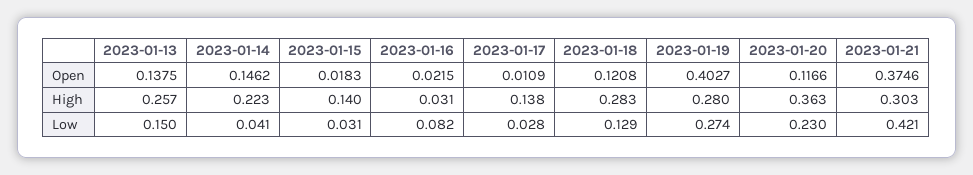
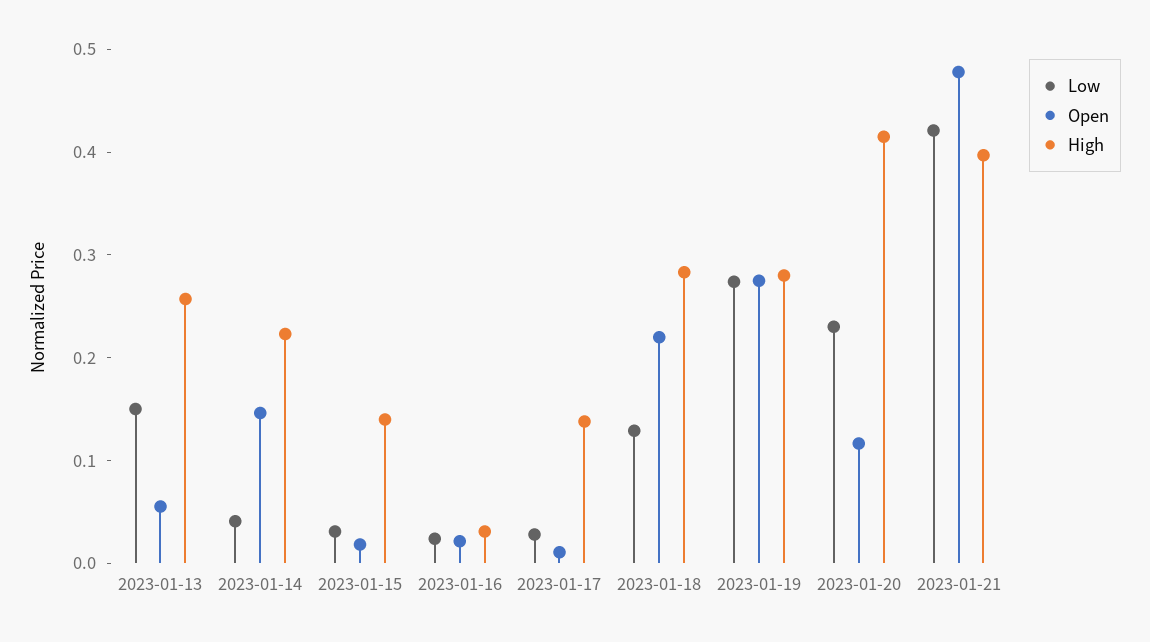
  {
    "Open": {
-     "2023-01-13": 0.1375,
+     "2023-01-13": 0.06,
      "2023-01-14": 0.1462,
      "2023-01-15": 0.0183,
      "2023-01-16": 0.0215,
      "2023-01-17": 0.0109,
-     "2023-01-18": 0.1208,
+     "2023-01-18": 0.22,
-     "2023-01-19": 0.4027,
+     "2023-01-19": 0.28,
      "2023-01-20": 0.1166,
-     "2023-01-21": 0.3746
+     "2023-01-21": 0.48
    },
    "High": {
      "2023-01-13": 0.257,
      "2023-01-14": 0.223,
      "2023-01-15": 0.14,
      "2023-01-16": 0.031,
      "2023-01-17": 0.138,
      "2023-01-18": 0.283,
      "2023-01-19": 0.28,
-     "2023-01-20": 0.363,
+     "2023-01-20": 0.42,
-     "2023-01-21": 0.303
+     "2023-01-21": 0.4
    },
    "Low": {
      "2023-01-13": 0.15,
      "2023-01-14": 0.041,
      "2023-01-15": 0.031,
-     "2023-01-16": 0.082,
+     "2023-01-16": 0.02,
      "2023-01-17": 0.028,
      "2023-01-18": 0.129,
      "2023-01-19": 0.274,
      "2023-01-20": 0.23,
      "2023-01-21": 0.421
    }
  }

